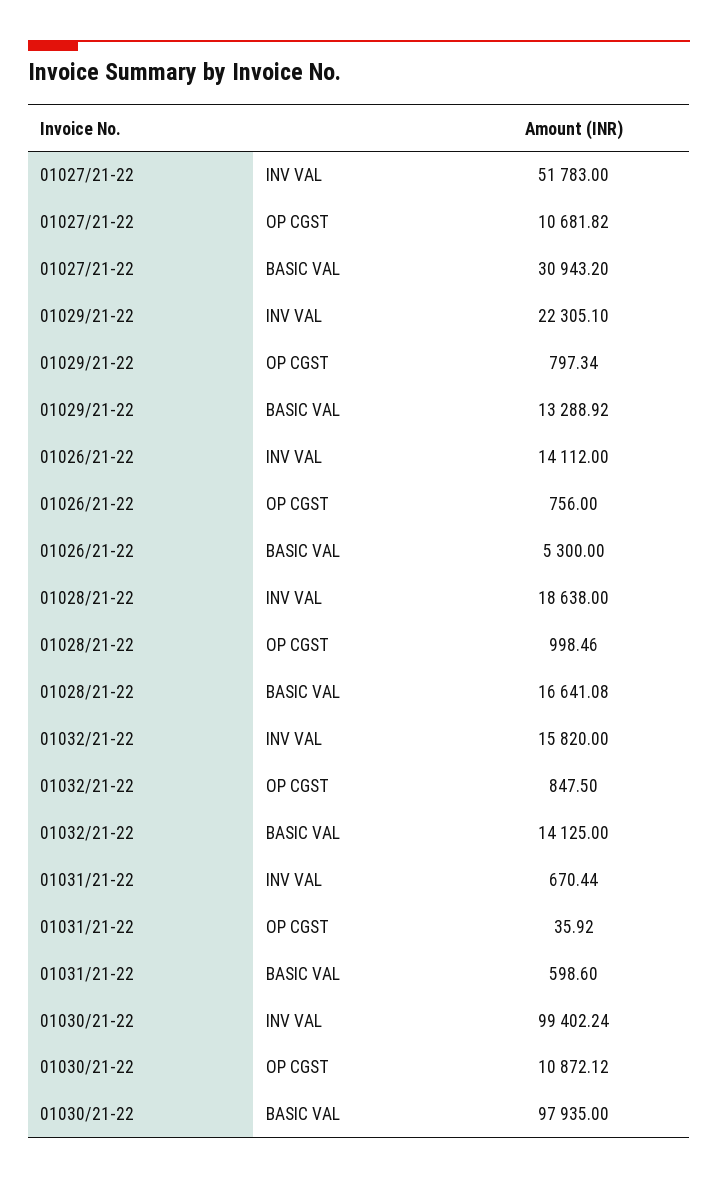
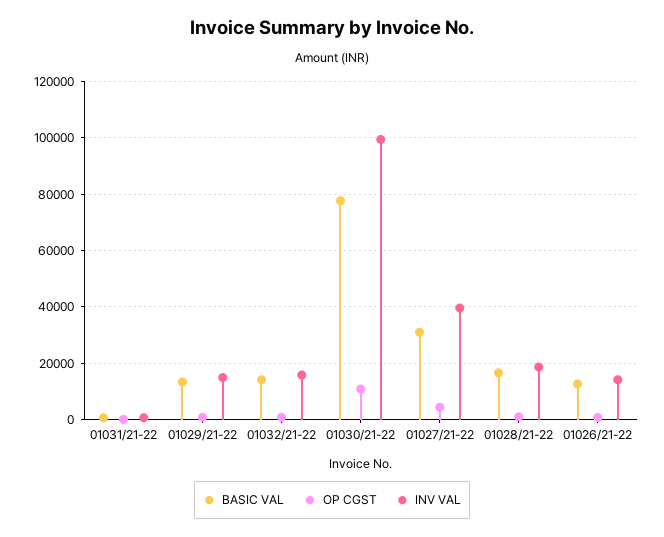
  {
    "INV VAL": {
-     "01027/21-22": 51783,
+     "01027/21-22": 40000,
-     "01029/21-22": 22305.1,
+     "01029/21-22": 15000,
      "01026/21-22": 14112,
      "01028/21-22": 18638,
      "01032/21-22": 15820,
      "01031/21-22": 670.44,
      "01030/21-22": 99402.24
    },
    "OP CGST": {
-     "01027/21-22": 10681.82,
+     "01027/21-22": 5000,
      "01029/21-22": 797.34,
      "01026/21-22": 756,
      "01028/21-22": 998.46,
      "01032/21-22": 847.5,
      "01031/21-22": 35.92,
      "01030/21-22": 10872.12
    },
    "BASIC VAL": {
      "01027/21-22": 30943.2,
      "01029/21-22": 13288.92,
-     "01026/21-22": 5300,
+     "01026/21-22": 12500,
      "01028/21-22": 16641.08,
      "01032/21-22": 14125,
      "01031/21-22": 598.6,
-     "01030/21-22": 97935
+     "01030/21-22": 77500
    }
  }

